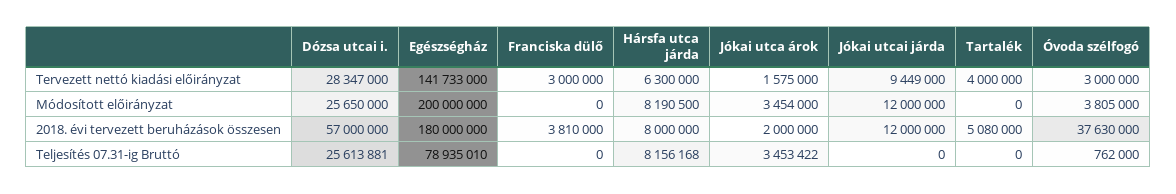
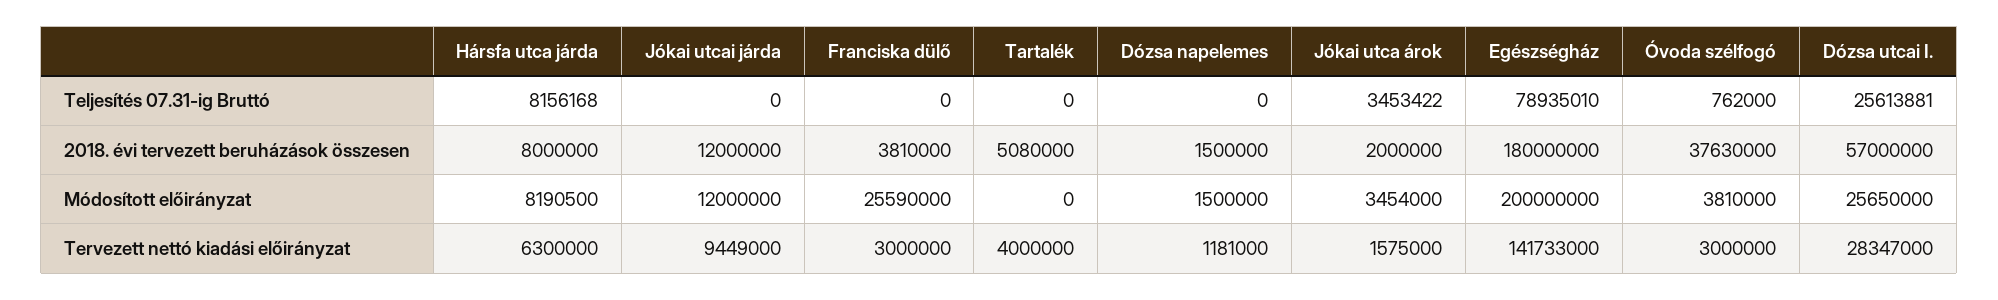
  {
    "Dózsa utcai i.": {
      "Tervezett nettó kiadási előirányzat": 28347000,
      "Módosított előirányzat": 25650000,
      "2018. évi tervezett beruházások összesen": 57000000,
      "Teljesítés 07.31-ig Bruttó": 25613881
    },
    "Egészségház": {
      "Tervezett nettó kiadási előirányzat": 141733000,
      "Módosított előirányzat": 200000000,
      "2018. évi tervezett beruházások összesen": 180000000,
      "Teljesítés 07.31-ig Bruttó": 78935010
    },
    "Franciska dülő": {
      "Tervezett nettó kiadási előirányzat": 3000000,
-     "Módosított előirányzat": 0,
+     "Módosított előirányzat": 25590000,
      "2018. évi tervezett beruházások összesen": 3810000,
      "Teljesítés 07.31-ig Bruttó": 0
    },
    "Hársfa utca járda": {
      "Tervezett nettó kiadási előirányzat": 6300000,
      "Módosított előirányzat": 8190500,
      "2018. évi tervezett beruházások összesen": 8000000,
      "Teljesítés 07.31-ig Bruttó": 8156168
    },
    "Jókai utca árok": {
      "Tervezett nettó kiadási előirányzat": 1575000,
      "Módosított előirányzat": 3454000,
      "2018. évi tervezett beruházások összesen": 2000000,
      "Teljesítés 07.31-ig Bruttó": 3453422
    },
    "Jókai utcai járda": {
      "Tervezett nettó kiadási előirányzat": 9449000,
      "Módosított előirányzat": 12000000,
      "2018. évi tervezett beruházások összesen": 12000000,
      "Teljesítés 07.31-ig Bruttó": 0
    },
    "Tartalék": {
      "Tervezett nettó kiadási előirányzat": 4000000,
      "Módosított előirányzat": 0,
      "2018. évi tervezett beruházások összesen": 5080000,
      "Teljesítés 07.31-ig Bruttó": 0
    },
    "Óvoda szélfogó": {
      "Tervezett nettó kiadási előirányzat": 3000000,
-     "Módosított előirányzat": 3805000,
+     "Módosított előirányzat": 3810000,
      "2018. évi tervezett beruházások összesen": 37630000,
      "Teljesítés 07.31-ig Bruttó": 762000
-   }
+   },
+   "Dózsa napelemes": {
+     "Teljesítés 07.31-ig Bruttó": 0,
+     "2018. évi tervezett beruházások összesen": 1500000,
+     "Módosított előirányzat": 1500000,
+     "Tervezett nettó kiadási előirányzat": 1181000
+   }
  }

